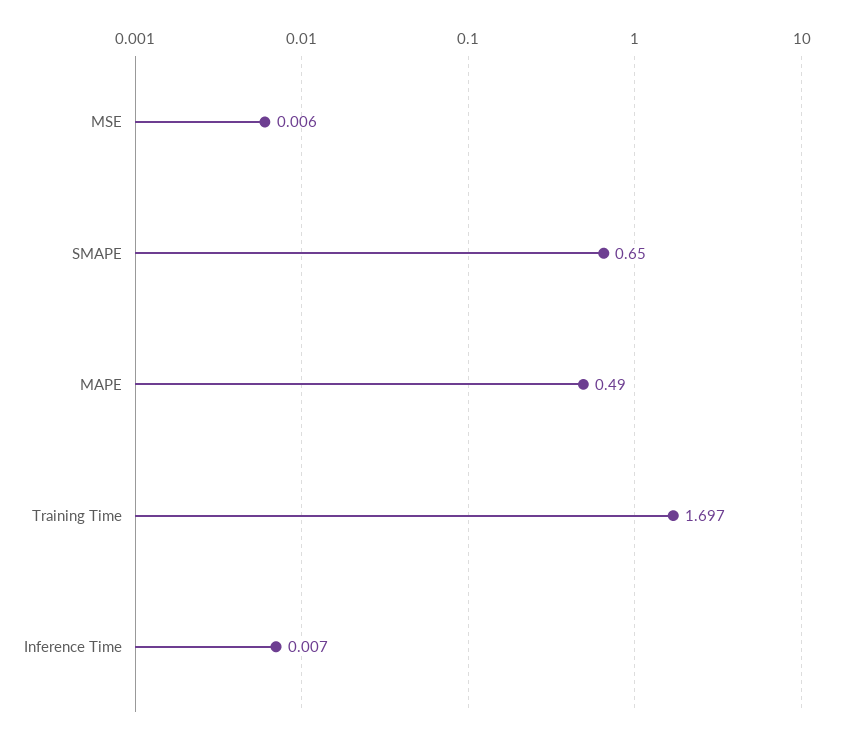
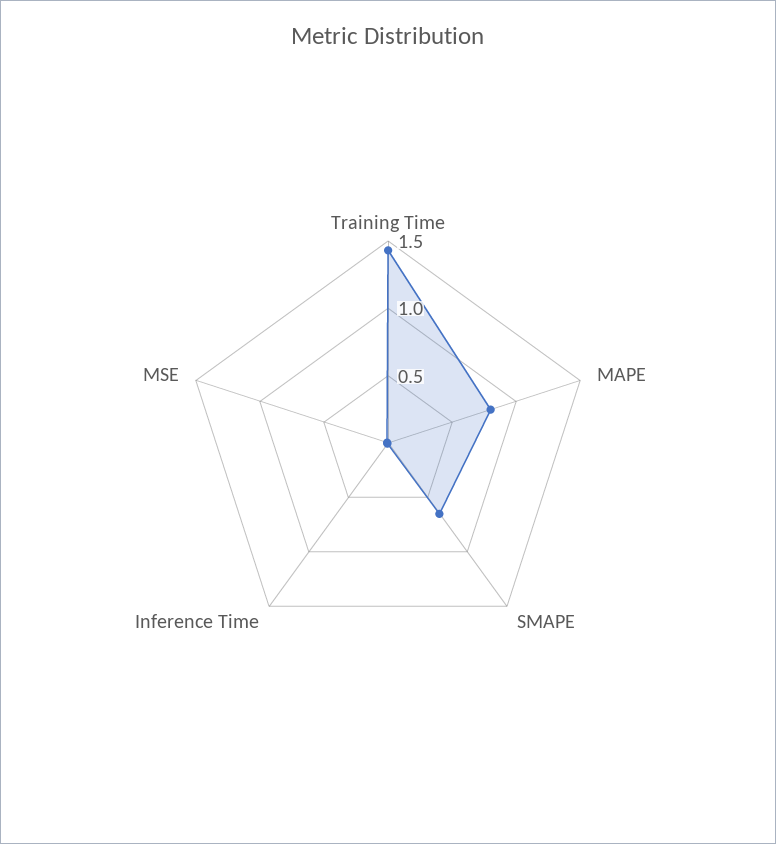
  {
    "MSE": 0.006,
    "SMAPE": 0.65,
-   "MAPE": 0.49,
+   "MAPE": 0.8,
-   "Training Time": 1.697,
+   "Training Time": 1.4,
    "Inference Time": 0.007
  }

